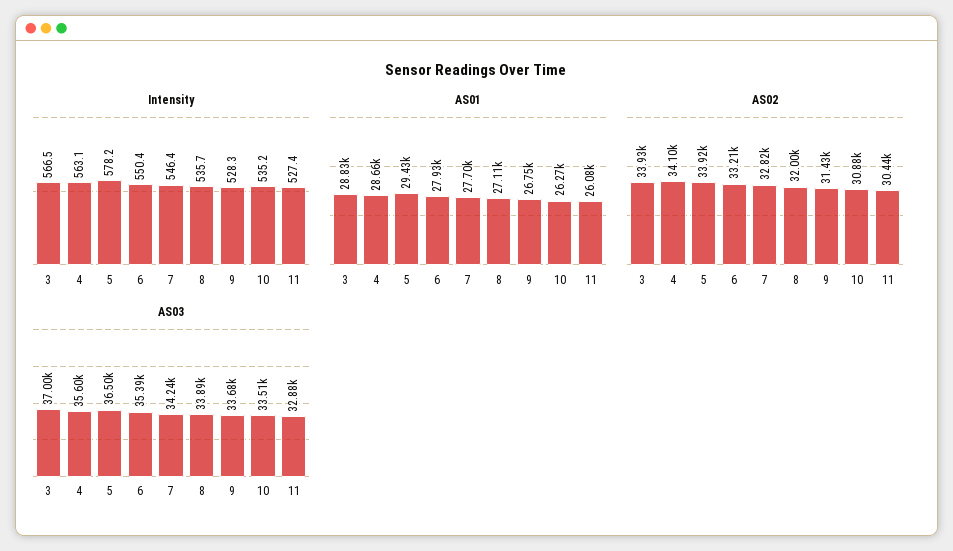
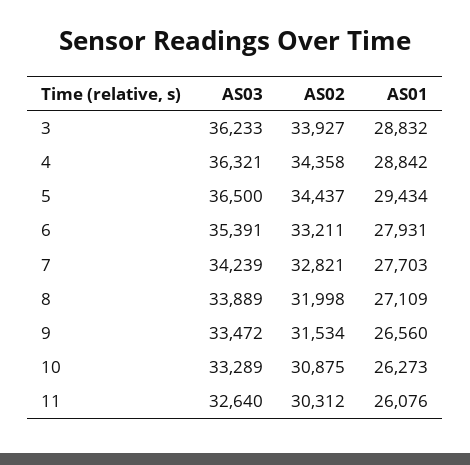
  {
-   "Intensity": {
-     "3": 566.5,
-     "4": 563.1,
-     "5": 578.2,
-     "6": 550.4,
-     "7": 546.4,
-     "8": 535.7,
-     "9": 528.3,
-     "10": 535.2,
-     "11": 527.4
-   },
    "AS01": {
      "3": 28832,
-     "4": 28660,
+     "4": 28842,
      "5": 29434,
      "6": 27931,
      "7": 27703,
      "8": 27109,
-     "9": 26750,
+     "9": 26560,
      "10": 26273,
      "11": 26076
    },
    "AS02": {
      "3": 33927,
-     "4": 34100,
+     "4": 34358,
-     "5": 33920,
+     "5": 34437,
      "6": 33211,
      "7": 32821,
      "8": 31998,
-     "9": 31430,
+     "9": 31534,
      "10": 30875,
-     "11": 30440
+     "11": 30312
    },
    "AS03": {
-     "3": 37000,
+     "3": 36233,
-     "4": 35600,
+     "4": 36321,
      "5": 36500,
      "6": 35391,
      "7": 34239,
      "8": 33889,
-     "9": 33680,
+     "9": 33472,
-     "10": 33510,
+     "10": 33289,
-     "11": 32880
+     "11": 32640
    }
  }

